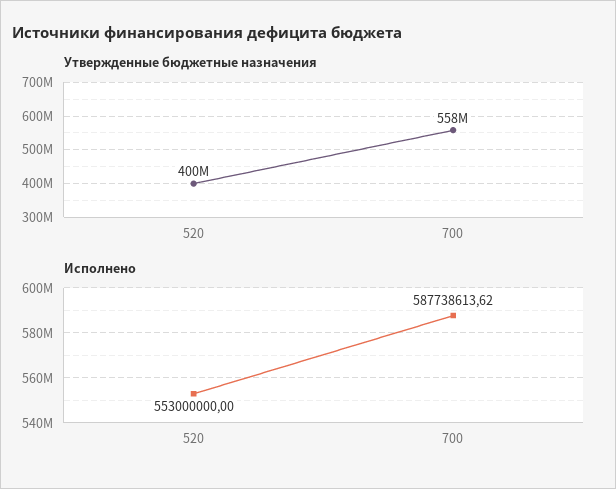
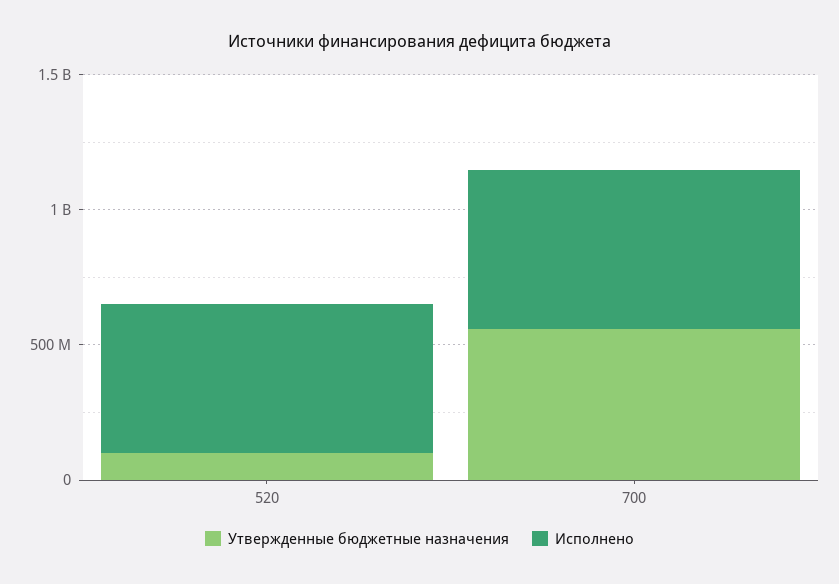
  {
    "Утвержденные бюджетные назначения": {
-     "520": 400000000,
+     "520": 100000000,
      "700": 558000000
    },
    "Исполнено": {
      "520": 553000000,
      "700": 587738613.62
    }
  }

